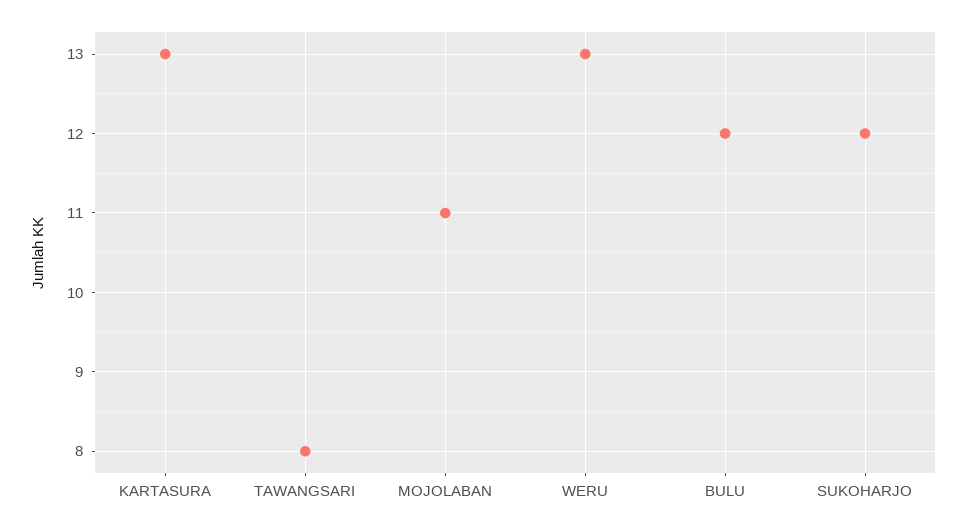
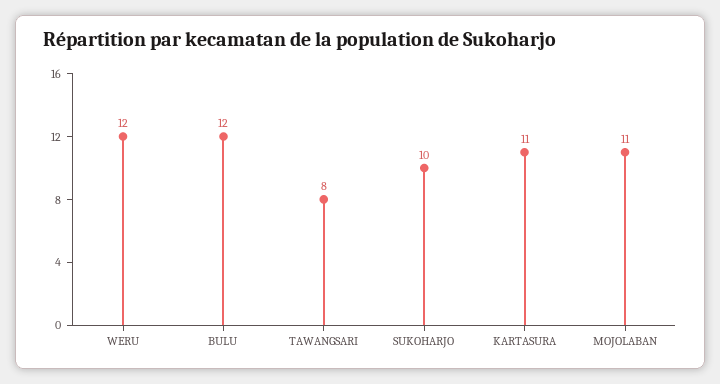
  {
-   "KARTASURA": 13,
+   "KARTASURA": 11,
    "TAWANGSARI": 8,
    "MOJOLABAN": 11,
-   "WERU": 13,
+   "WERU": 12,
    "BULU": 12,
-   "SUKOHARJO": 12
+   "SUKOHARJO": 10
  }

